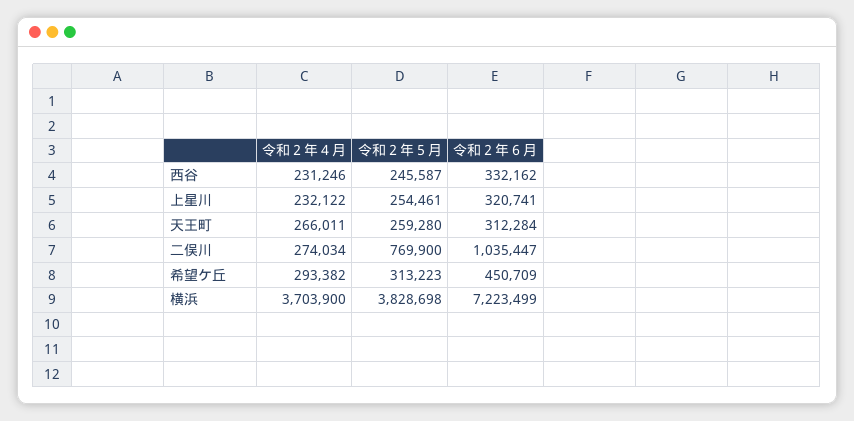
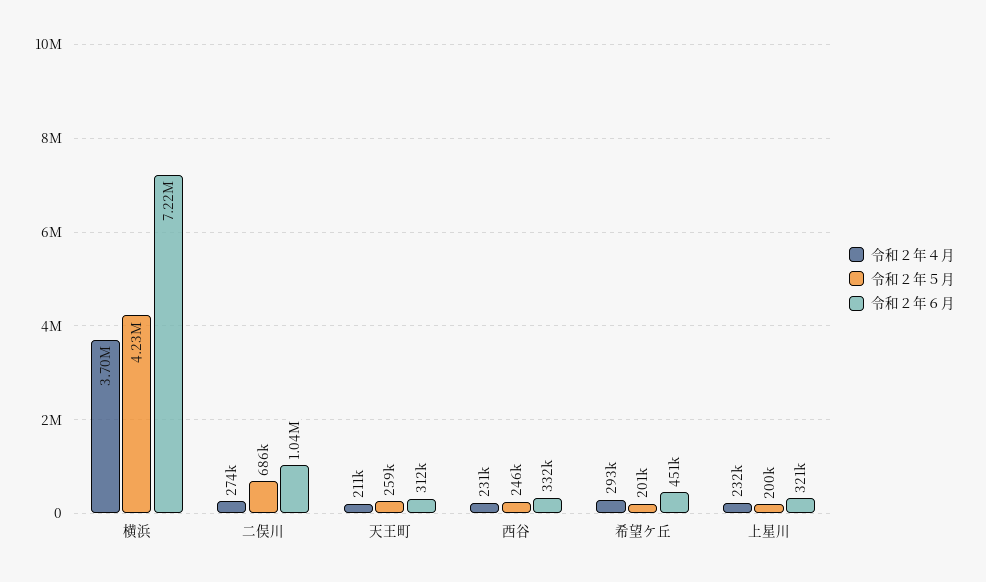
  {
    "令和２年４月": {
      "西谷": 231246,
      "上星川": 232122,
-     "天王町": 266011,
+     "天王町": 211000,
      "二俣川": 274034,
      "希望ケ丘": 293382,
      "横浜": 3703900
    },
    "令和２年５月": {
      "西谷": 245587,
-     "上星川": 254461,
+     "上星川": 200000,
      "天王町": 259280,
-     "二俣川": 769900,
+     "二俣川": 686000,
-     "希望ケ丘": 313223,
+     "希望ケ丘": 201000,
-     "横浜": 3828698
+     "横浜": 4230000
    },
    "令和２年６月": {
      "西谷": 332162,
      "上星川": 320741,
      "天王町": 312284,
      "二俣川": 1035447,
      "希望ケ丘": 450709,
      "横浜": 7223499
    }
  }

